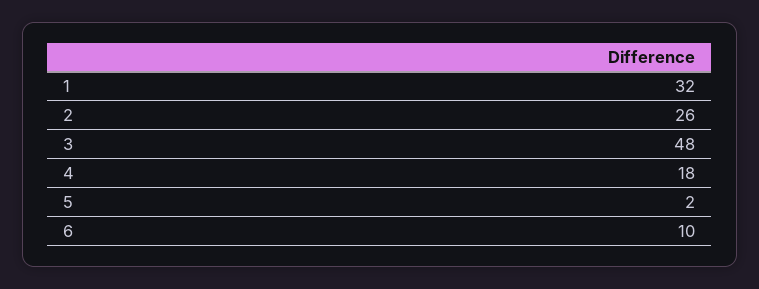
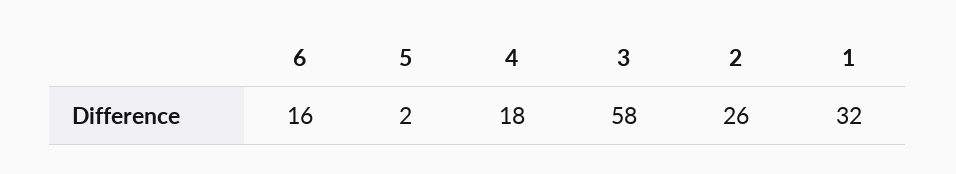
  {
    "1": 32,
    "2": 26,
-   "3": 48,
+   "3": 58,
    "4": 18,
    "5": 2,
-   "6": 10
+   "6": 16
  }

